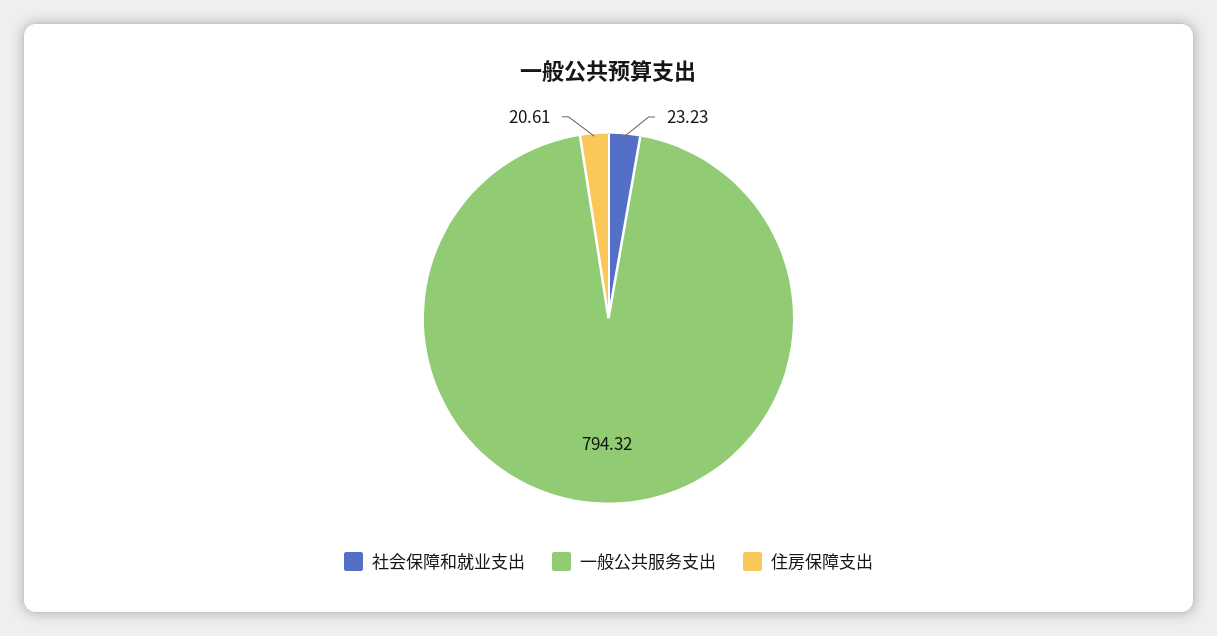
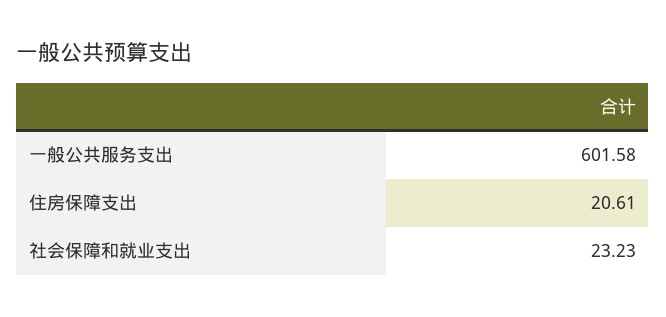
  {
    "社会保障和就业支出": 23.23,
-   "一般公共服务支出": 794.32,
+   "一般公共服务支出": 601.58,
    "住房保障支出": 20.61
  }

